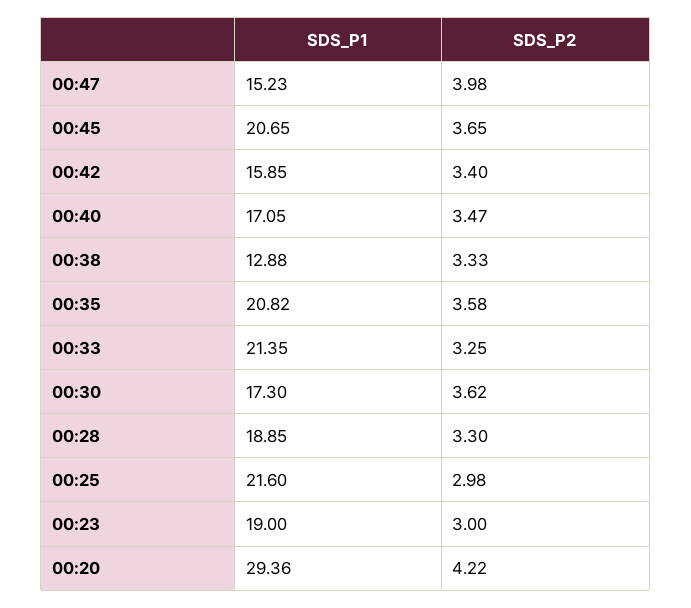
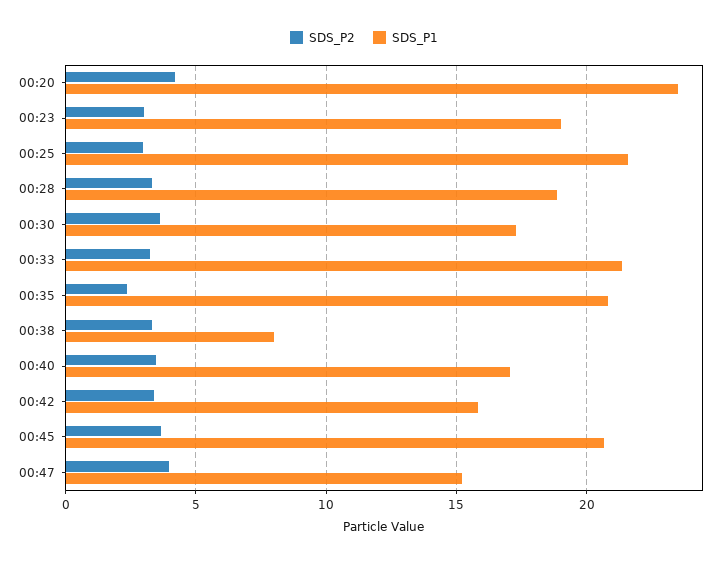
  {
    "SDS_P1": {
      "00:47": 15.23,
      "00:45": 20.65,
      "00:42": 15.85,
      "00:40": 17.05,
-     "00:38": 12.88,
+     "00:38": 8,
      "00:35": 20.82,
      "00:33": 21.35,
      "00:30": 17.3,
      "00:28": 18.85,
      "00:25": 21.6,
      "00:23": 19,
-     "00:20": 29.36
+     "00:20": 23.5
    },
    "SDS_P2": {
      "00:47": 3.98,
      "00:45": 3.65,
      "00:42": 3.4,
      "00:40": 3.47,
      "00:38": 3.33,
-     "00:35": 3.58,
+     "00:35": 2.5,
      "00:33": 3.25,
      "00:30": 3.62,
      "00:28": 3.3,
      "00:25": 2.98,
      "00:23": 3,
      "00:20": 4.22
    }
  }

